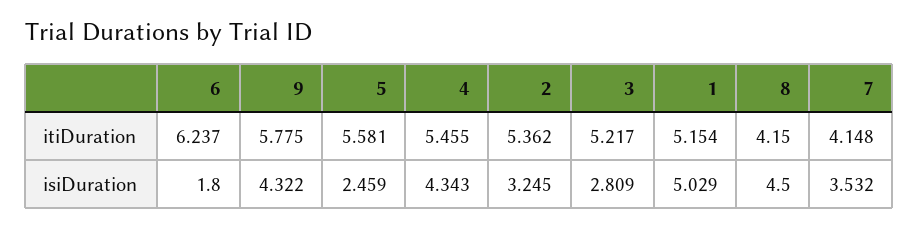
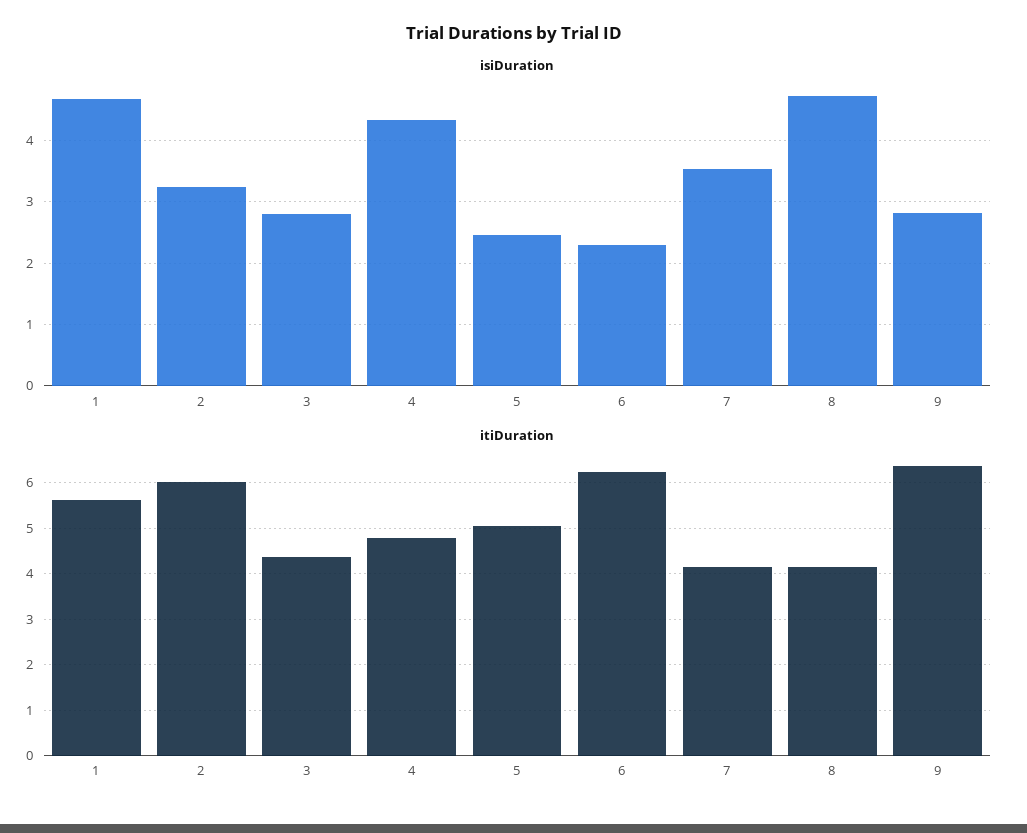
  {
    "itiDuration": {
      "6": 6.237,
-     "9": 5.775,
+     "9": 6.4,
-     "5": 5.581,
+     "5": 5,
-     "4": 5.455,
+     "4": 4.8,
-     "2": 5.362,
+     "2": 6,
-     "3": 5.217,
+     "3": 4.4,
-     "1": 5.154,
+     "1": 5.6,
      "8": 4.15,
      "7": 4.148
    },
    "isiDuration": {
-     "6": 1.8,
+     "6": 2.3,
-     "9": 4.322,
+     "9": 2.8,
      "5": 2.459,
      "4": 4.343,
      "2": 3.245,
      "3": 2.809,
-     "1": 5.029,
+     "1": 4.7,
-     "8": 4.5,
+     "8": 4.7,
      "7": 3.532
    }
  }

